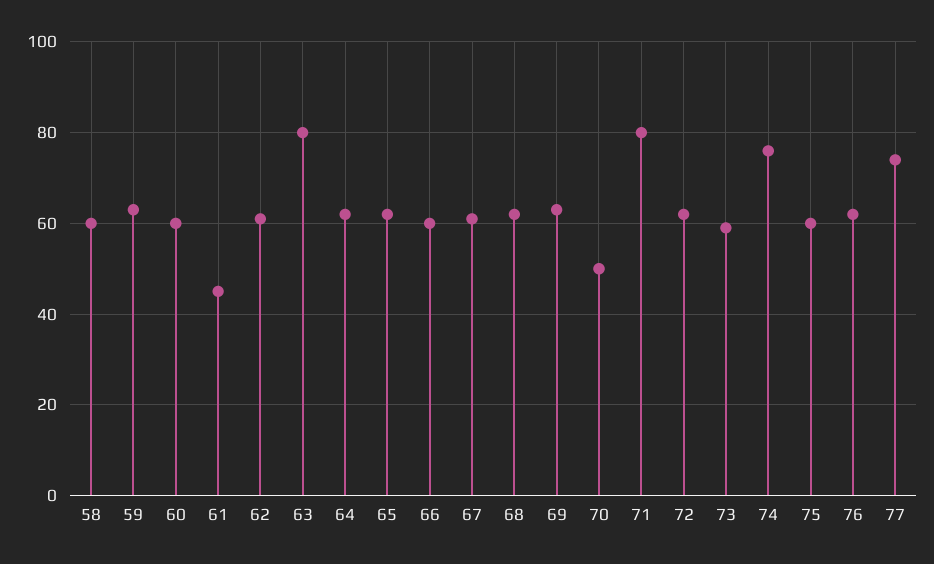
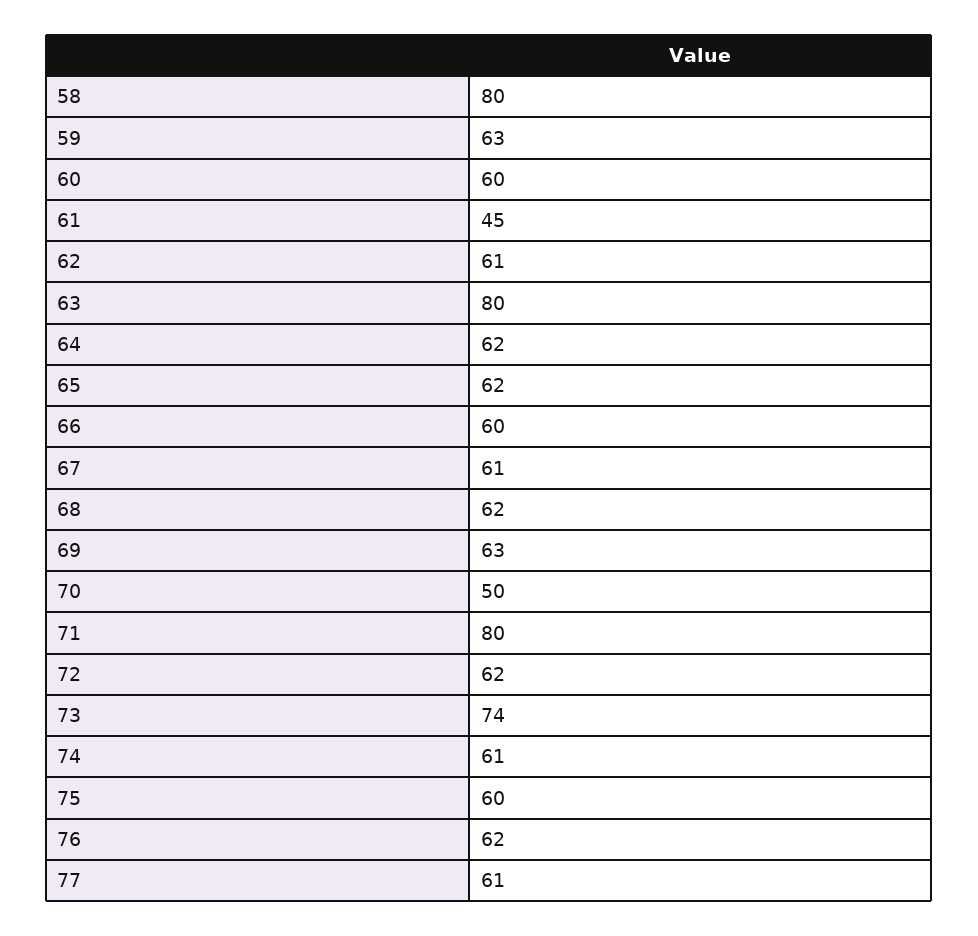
  {
-   "58": 60,
+   "58": 80,
    "59": 63,
    "60": 60,
    "61": 45,
    "62": 61,
    "63": 80,
    "64": 62,
    "65": 62,
    "66": 60,
    "67": 61,
    "68": 62,
    "69": 63,
    "70": 50,
    "71": 80,
    "72": 62,
-   "73": 60,
+   "73": 74,
-   "74": 75,
+   "74": 61,
    "75": 60,
    "76": 62,
-   "77": 75
+   "77": 61
  }

